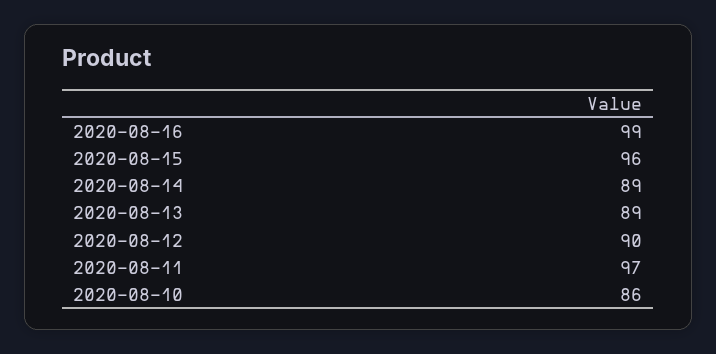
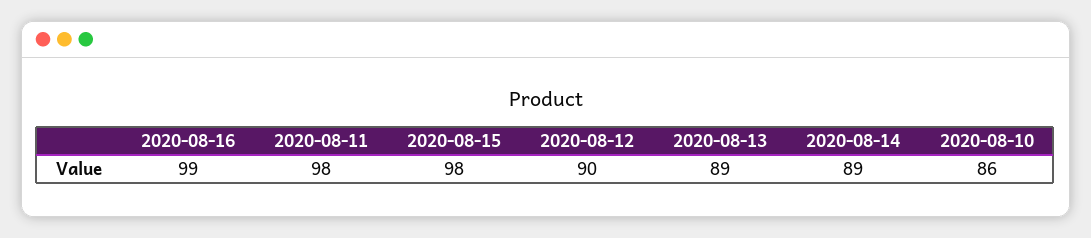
  {
    "2020-08-16": 99,
-   "2020-08-15": 96,
+   "2020-08-15": 98,
    "2020-08-14": 89,
    "2020-08-13": 89,
    "2020-08-12": 90,
-   "2020-08-11": 97,
+   "2020-08-11": 98,
    "2020-08-10": 86
  }

